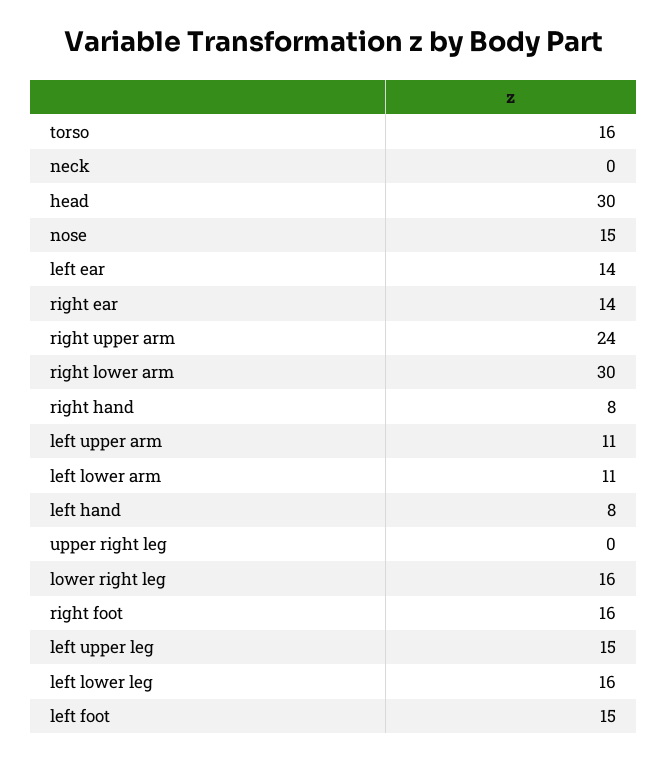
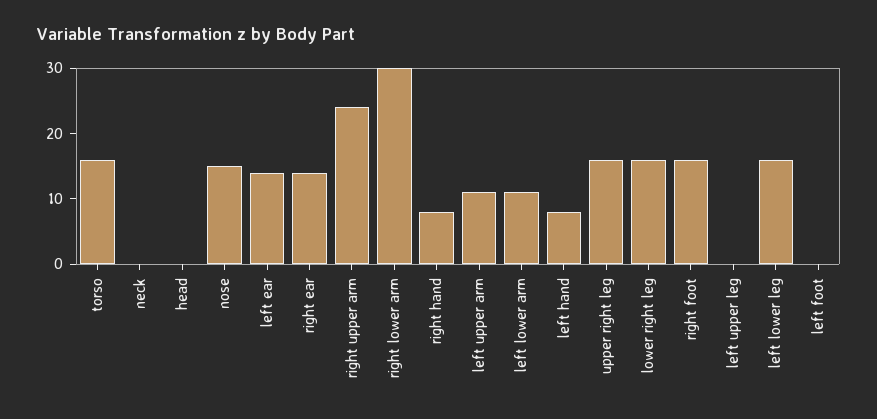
  {
    "torso": 16,
    "neck": 0,
-   "head": 30,
+   "head": 0,
    "nose": 15,
    "left ear": 14,
    "right ear": 14,
    "right upper arm": 24,
    "right lower arm": 30,
    "right hand": 8,
    "left upper arm": 11,
    "left lower arm": 11,
    "left hand": 8,
-   "upper right leg": 0,
+   "upper right leg": 15,
    "lower right leg": 16,
    "right foot": 16,
-   "left upper leg": 15,
+   "left upper leg": 0,
    "left lower leg": 16,
-   "left foot": 15
+   "left foot": 0
  }

